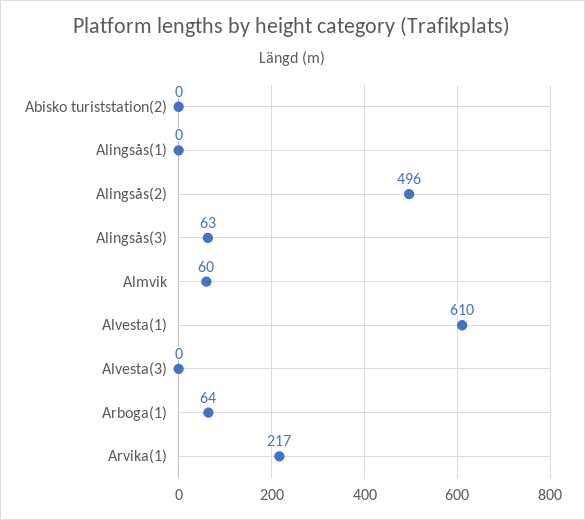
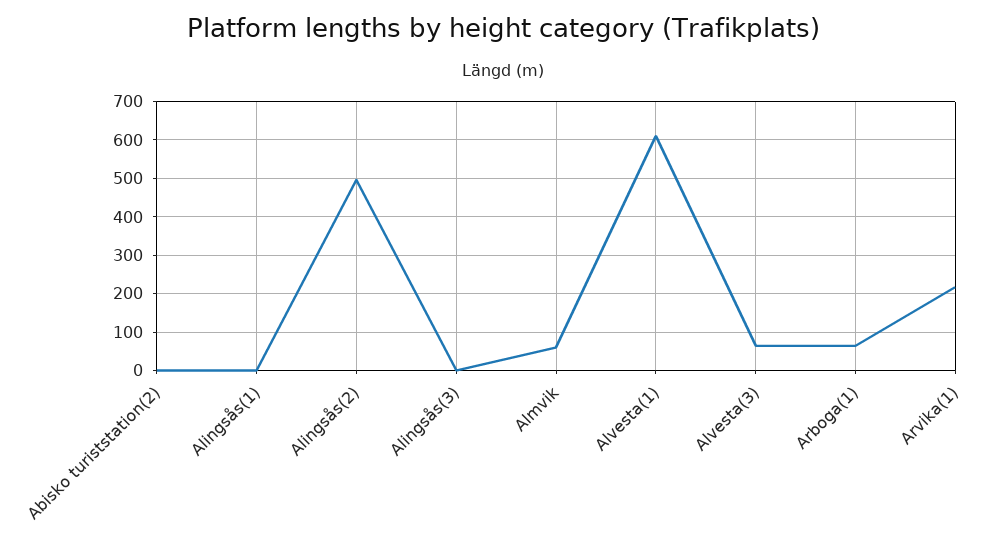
  {
    "Abisko turiststation(2)": 0,
    "Alingsås(1)": 0,
    "Alingsås(2)": 496,
-   "Alingsås(3)": 63,
+   "Alingsås(3)": 0,
    "Almvik": 60,
    "Alvesta(1)": 610,
-   "Alvesta(3)": 0,
+   "Alvesta(3)": 60,
    "Arboga(1)": 64,
    "Arvika(1)": 217
  }

